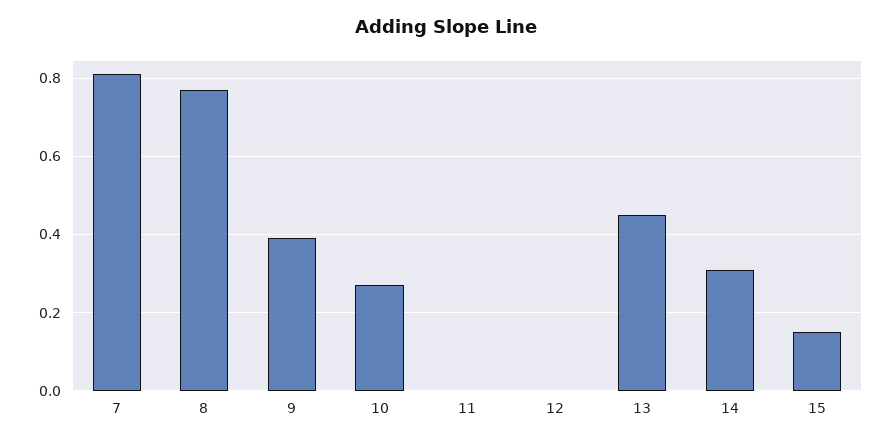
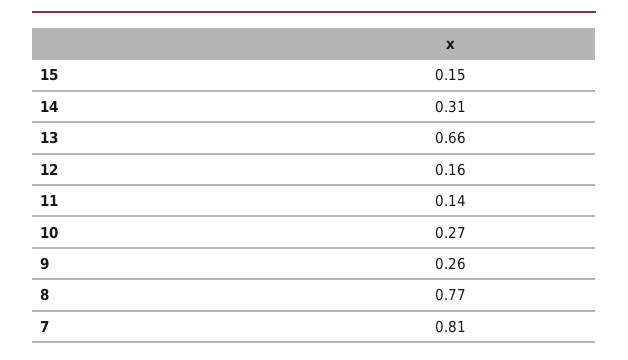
  {
    "7": 0.81,
    "8": 0.77,
-   "9": 0.4,
+   "9": 0.26,
    "10": 0.27,
-   "11": 0,
+   "11": 0.14,
-   "12": 0,
+   "12": 0.16,
-   "13": 0.45,
+   "13": 0.66,
    "14": 0.31,
    "15": 0.15
  }

